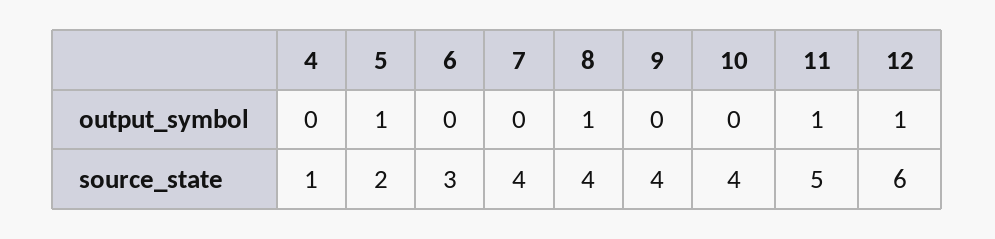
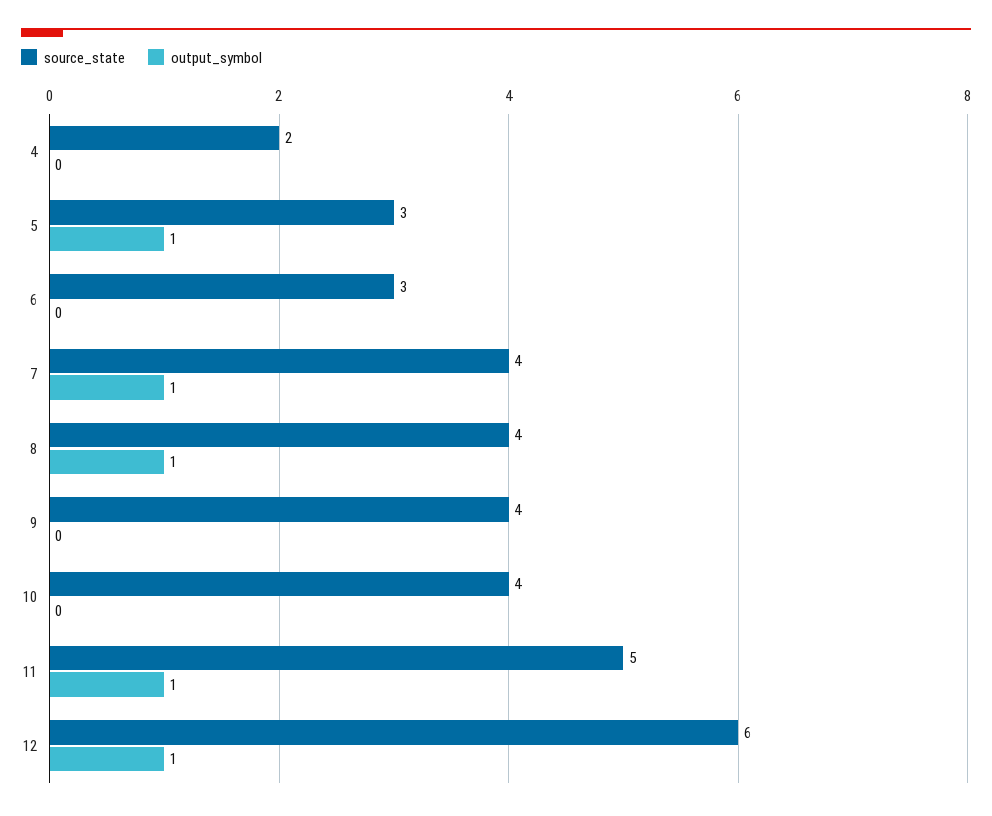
  {
    "output_symbol": {
      "4": 0,
      "5": 1,
      "6": 0,
-     "7": 0,
+     "7": 1,
      "8": 1,
      "9": 0,
      "10": 0,
      "11": 1,
      "12": 1
    },
    "source_state": {
-     "4": 1,
+     "4": 2,
-     "5": 2,
+     "5": 3,
      "6": 3,
      "7": 4,
      "8": 4,
      "9": 4,
      "10": 4,
      "11": 5,
      "12": 6
    }
  }

